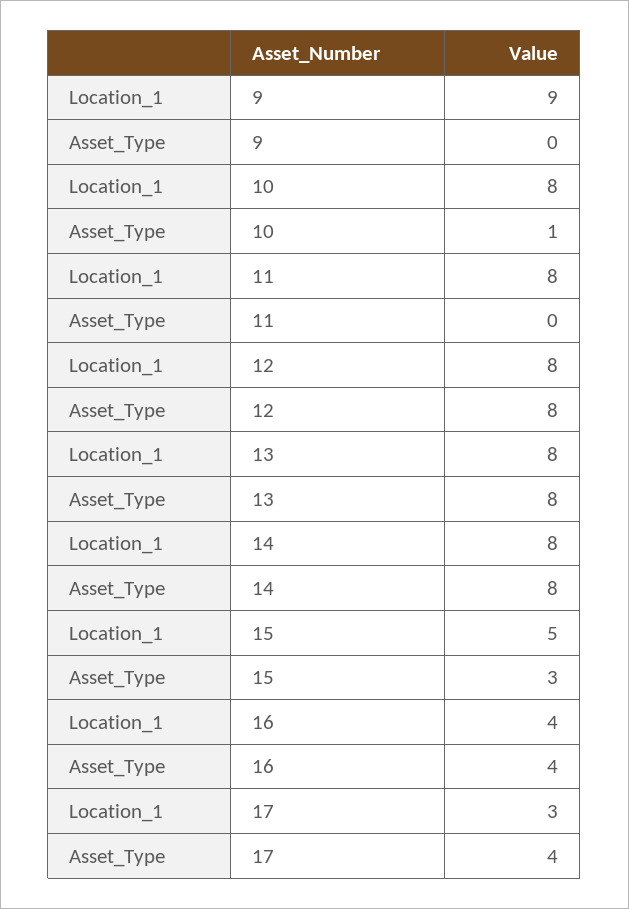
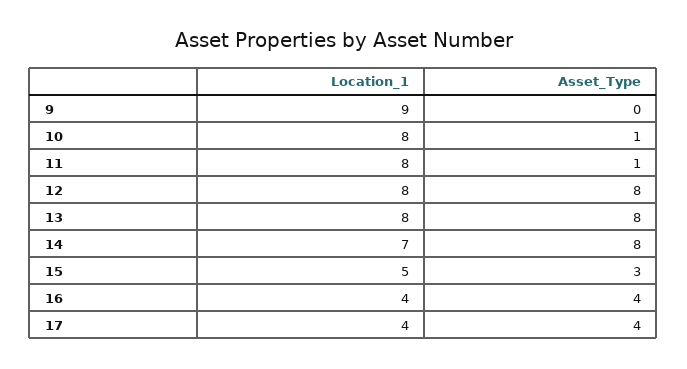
  {
    "Location_1": {
      "9": 9,
      "10": 8,
      "11": 8,
      "12": 8,
      "13": 8,
-     "14": 8,
+     "14": 7,
      "15": 5,
      "16": 4,
-     "17": 3
+     "17": 4
    },
    "Asset_Type": {
      "9": 0,
      "10": 1,
-     "11": 0,
+     "11": 1,
      "12": 8,
      "13": 8,
      "14": 8,
      "15": 3,
      "16": 4,
      "17": 4
    }
  }

